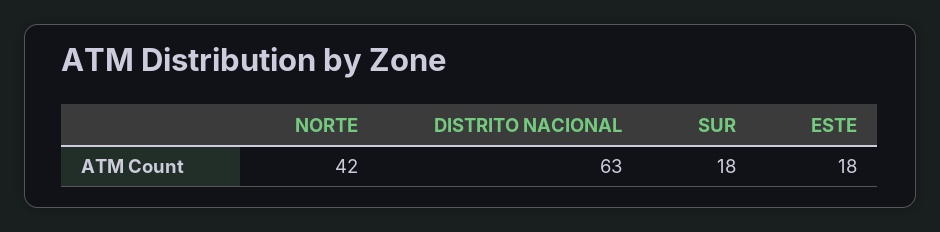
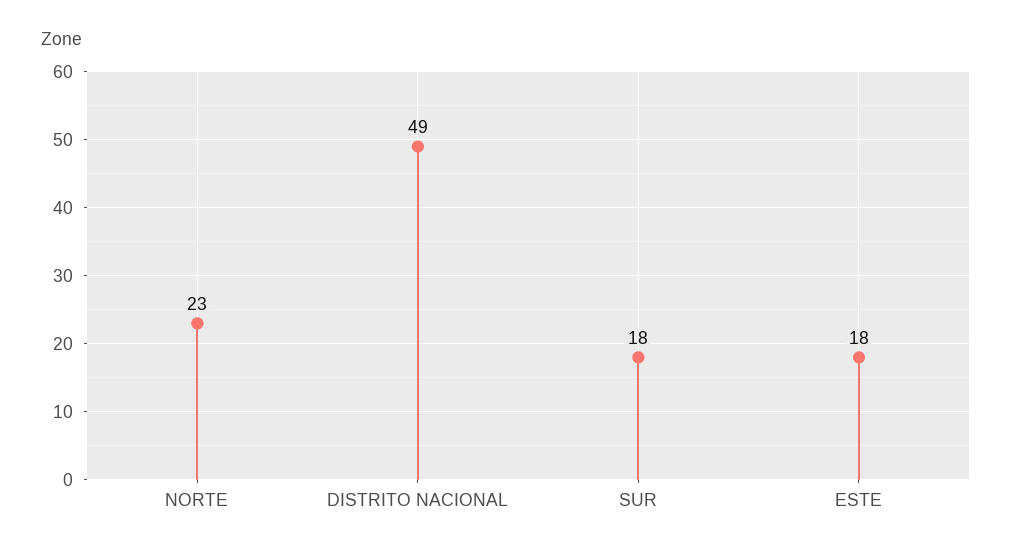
  {
-   "NORTE": 42,
+   "NORTE": 23,
-   "DISTRITO NACIONAL": 63,
+   "DISTRITO NACIONAL": 49,
    "SUR": 18,
    "ESTE": 18
  }

